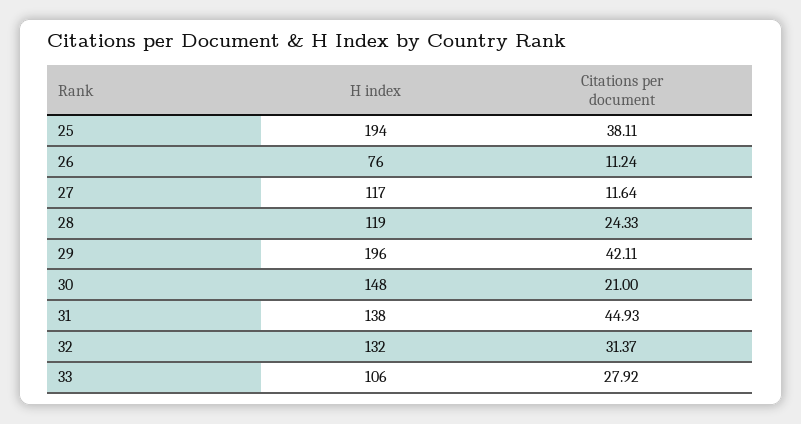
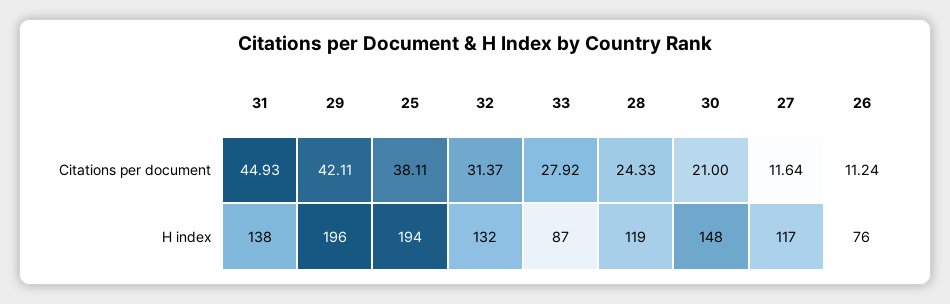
  {
    "H index": {
      "25": 194,
      "26": 76,
      "27": 117,
      "28": 119,
      "29": 196,
      "30": 148,
      "31": 138,
      "32": 132,
-     "33": 106
+     "33": 87
    },
    "Citations per document": {
      "25": 38.11,
      "26": 11.24,
      "27": 11.64,
      "28": 24.33,
      "29": 42.11,
      "30": 21,
      "31": 44.93,
      "32": 31.37,
      "33": 27.92
    }
  }

